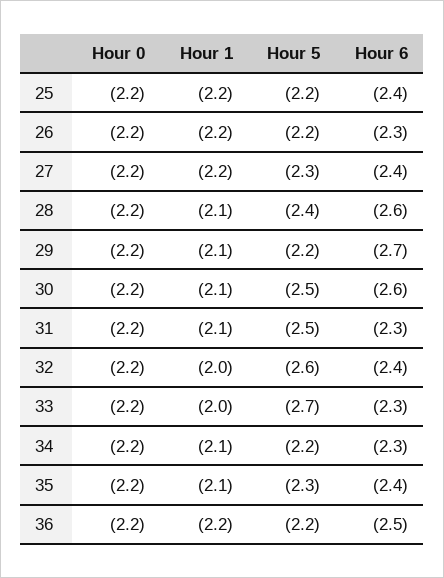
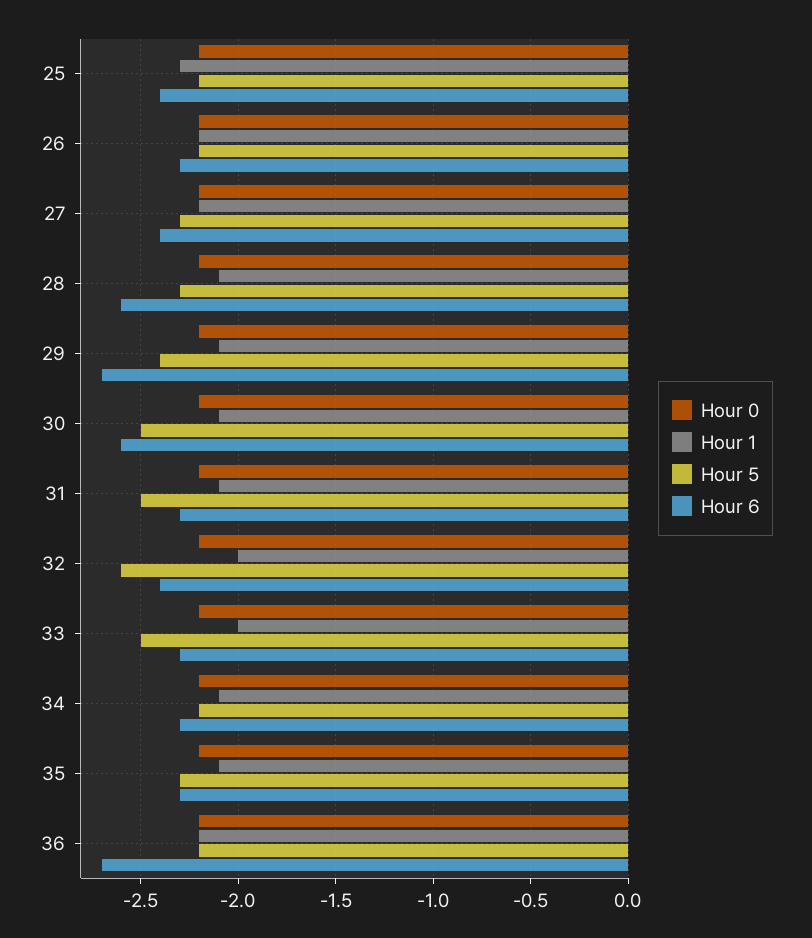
  {
    "Hour 0": {
      "25": -2.2,
      "26": -2.2,
      "27": -2.2,
      "28": -2.2,
      "29": -2.2,
      "30": -2.2,
      "31": -2.2,
      "32": -2.2,
      "33": -2.2,
      "34": -2.2,
      "35": -2.2,
      "36": -2.2
    },
    "Hour 1": {
-     "25": -2.2,
+     "25": -2.3,
      "26": -2.2,
      "27": -2.2,
      "28": -2.1,
      "29": -2.1,
      "30": -2.1,
      "31": -2.1,
      "32": -2,
      "33": -2,
      "34": -2.1,
      "35": -2.1,
      "36": -2.2
    },
    "Hour 5": {
      "25": -2.2,
      "26": -2.2,
      "27": -2.3,
-     "28": -2.4,
+     "28": -2.3,
-     "29": -2.2,
+     "29": -2.4,
      "30": -2.5,
      "31": -2.5,
      "32": -2.6,
-     "33": -2.7,
+     "33": -2.5,
      "34": -2.2,
      "35": -2.3,
      "36": -2.2
    },
    "Hour 6": {
      "25": -2.4,
      "26": -2.3,
      "27": -2.4,
      "28": -2.6,
      "29": -2.7,
      "30": -2.6,
      "31": -2.3,
      "32": -2.4,
      "33": -2.3,
      "34": -2.3,
-     "35": -2.4,
+     "35": -2.3,
-     "36": -2.5
+     "36": -2.7
    }
  }

